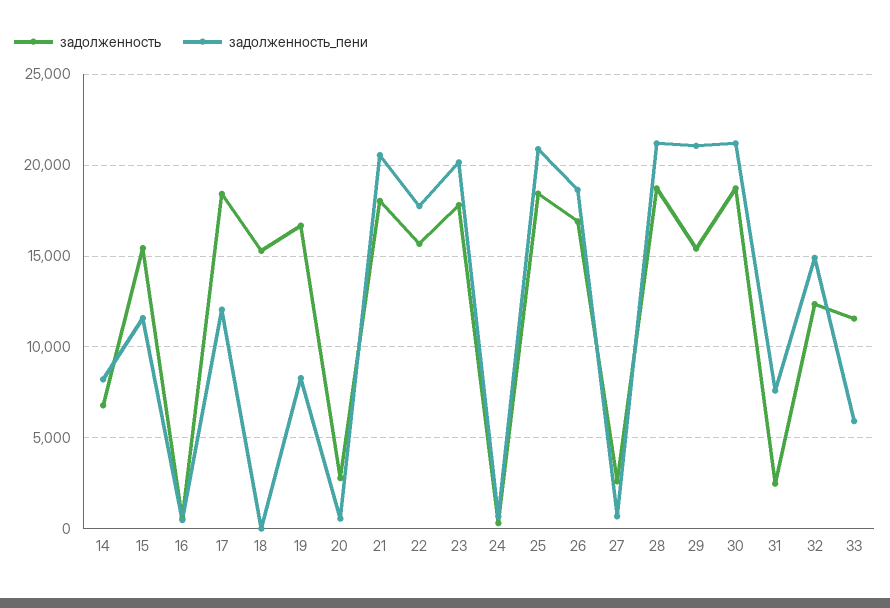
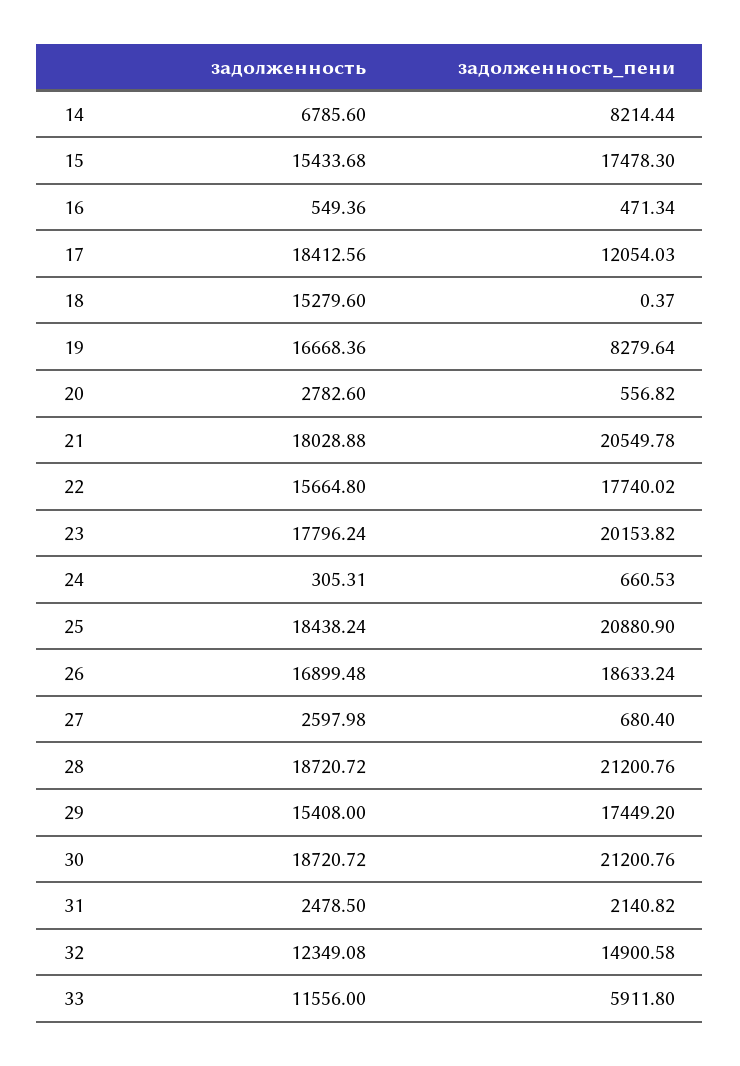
  {
    "задолженность": {
      "14": 6785.6,
      "15": 15433.68,
      "16": 549.36,
      "17": 18412.56,
      "18": 15279.6,
      "19": 16668.36,
      "20": 2782.6,
      "21": 18028.88,
      "22": 15664.8,
      "23": 17796.24,
      "24": 305.31,
      "25": 18438.24,
      "26": 16899.48,
      "27": 2597.98,
      "28": 18720.72,
      "29": 15408,
      "30": 18720.72,
      "31": 2478.5,
      "32": 12349.08,
      "33": 11556
    },
    "задолженность_пени": {
      "14": 8214.44,
-     "15": 11500,
+     "15": 17478.3,
      "16": 471.34,
      "17": 12054.03,
      "18": 0.37,
      "19": 8279.64,
      "20": 556.82,
      "21": 20549.78,
      "22": 17740.02,
      "23": 20153.82,
      "24": 660.53,
      "25": 20880.9,
      "26": 18633.24,
      "27": 680.4,
      "28": 21200.76,
-     "29": 21000,
+     "29": 17449.2,
      "30": 21200.76,
-     "31": 7500,
+     "31": 2140.82,
      "32": 14900.58,
      "33": 5911.8
    }
  }

